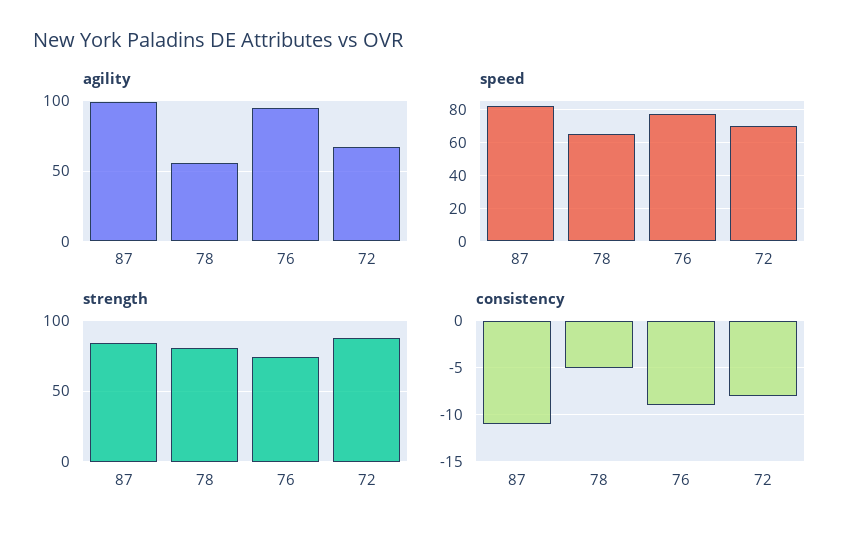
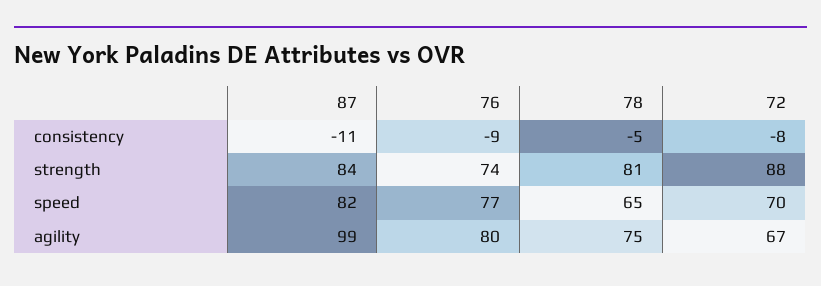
  {
    "agility": {
      "87": 99,
-     "78": 55,
+     "78": 75,
-     "76": 95,
+     "76": 80,
      "72": 67
    },
    "speed": {
      "87": 82,
      "78": 65,
      "76": 77,
      "72": 70
    },
    "strength": {
      "87": 84,
      "78": 81,
      "76": 74,
      "72": 88
    },
    "consistency": {
      "87": -11,
      "78": -5,
      "76": -9,
      "72": -8
    }
  }

